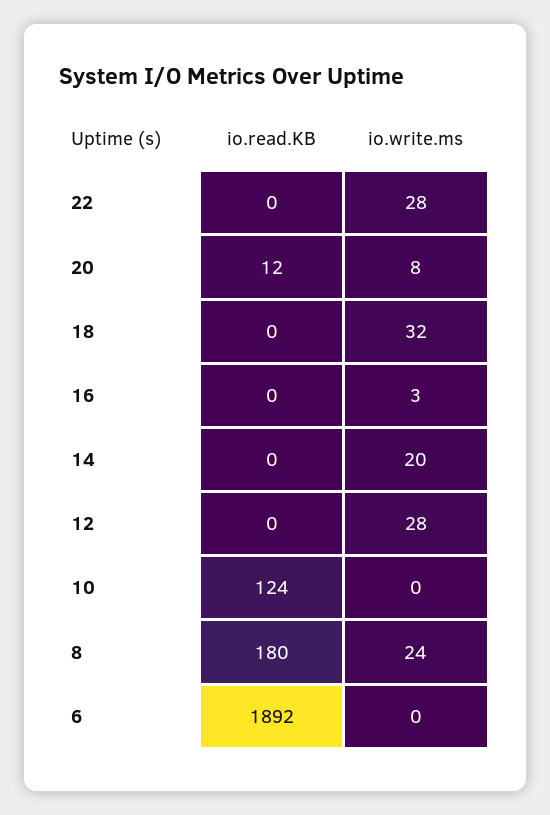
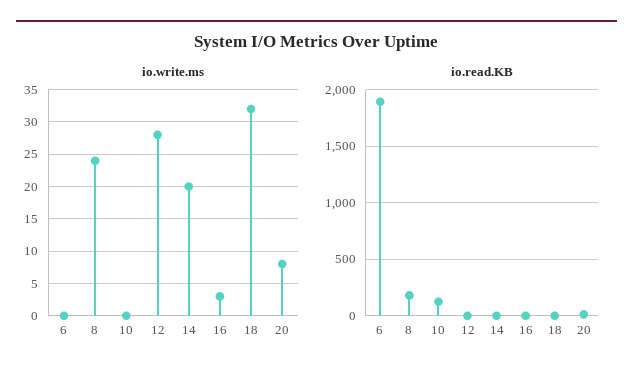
  {
    "io.read.KB": {
-     "22": 0,
      "20": 12,
      "18": 0,
      "16": 0,
      "14": 0,
      "12": 0,
      "10": 124,
      "8": 180,
      "6": 1892
    },
    "io.write.ms": {
-     "22": 28,
      "20": 8,
      "18": 32,
      "16": 3,
      "14": 20,
      "12": 28,
      "10": 0,
      "8": 24,
      "6": 0
    }
  }

